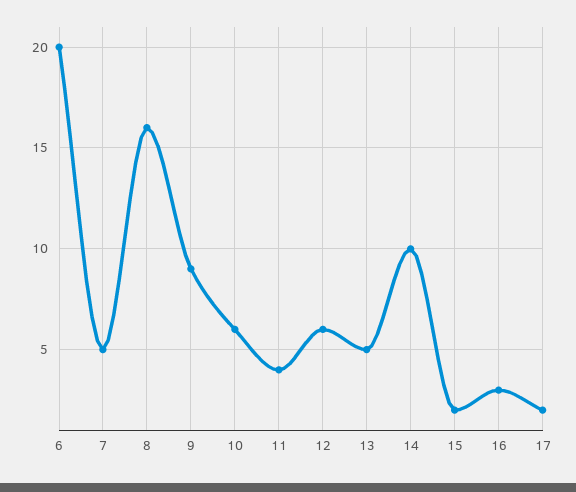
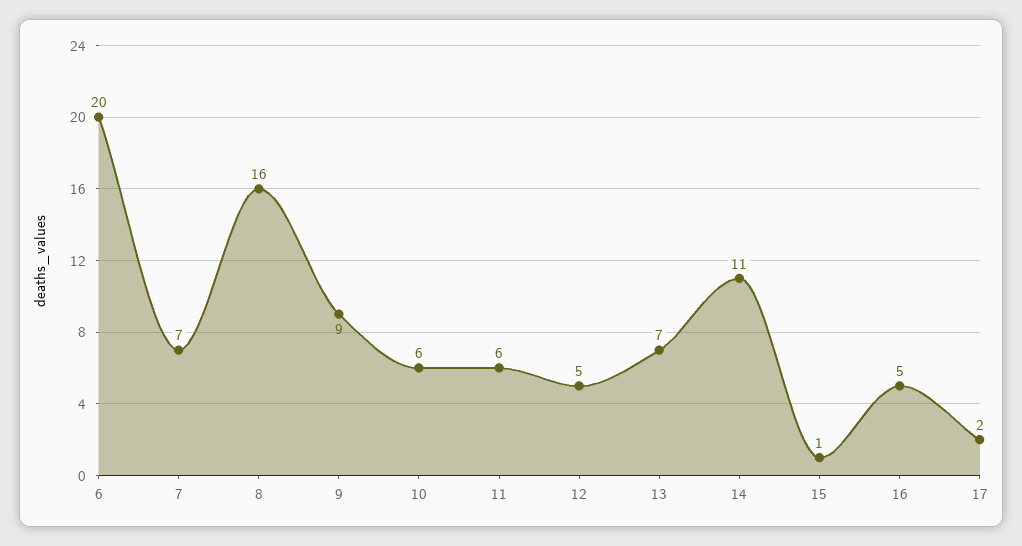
  {
    "6": 20,
-   "7": 5,
+   "7": 7,
    "8": 16,
    "9": 9,
    "10": 6,
-   "11": 4,
+   "11": 6,
-   "12": 6,
+   "12": 5,
-   "13": 5,
+   "13": 7,
-   "14": 10,
+   "14": 11,
-   "15": 2,
+   "15": 1,
-   "16": 3,
+   "16": 5,
    "17": 2
  }

